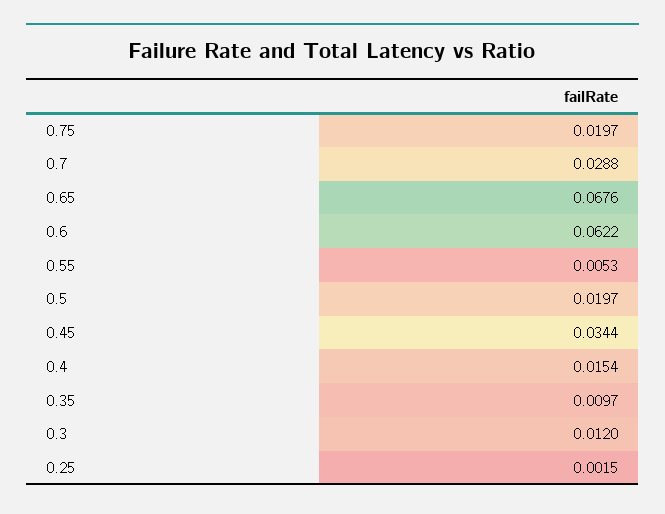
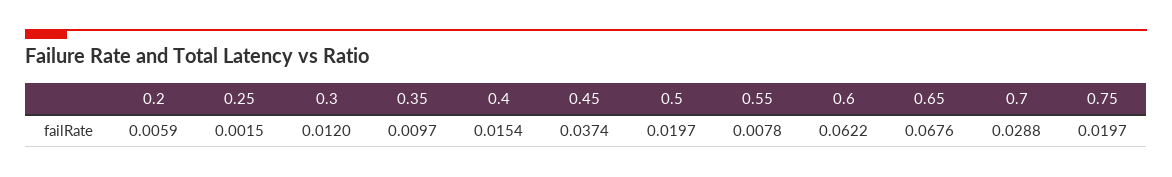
  {
    "0.75": 0.0197,
    "0.7": 0.0288,
    "0.65": 0.0676,
    "0.6": 0.0622,
-   "0.55": 0.0053,
+   "0.55": 0.0078,
    "0.5": 0.0197,
-   "0.45": 0.0344,
+   "0.45": 0.0374,
    "0.4": 0.0154,
    "0.35": 0.0097,
    "0.3": 0.012,
-   "0.25": 0.0015
+   "0.25": 0.0015,
+   "0.2": 0.0059
  }

